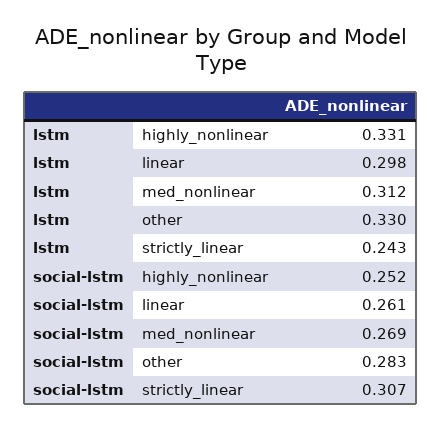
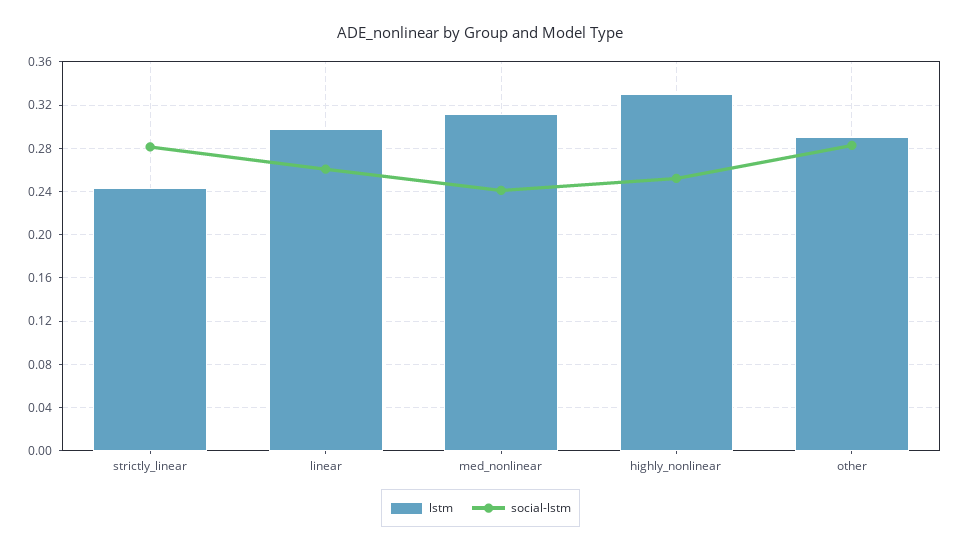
  {
    "lstm": {
      "highly_nonlinear": 0.331,
      "linear": 0.298,
      "med_nonlinear": 0.312,
-     "other": 0.33,
+     "other": 0.29,
      "strictly_linear": 0.243
    },
    "social-lstm": {
      "highly_nonlinear": 0.252,
      "linear": 0.261,
-     "med_nonlinear": 0.269,
+     "med_nonlinear": 0.24,
      "other": 0.283,
-     "strictly_linear": 0.307
+     "strictly_linear": 0.28
    }
  }

